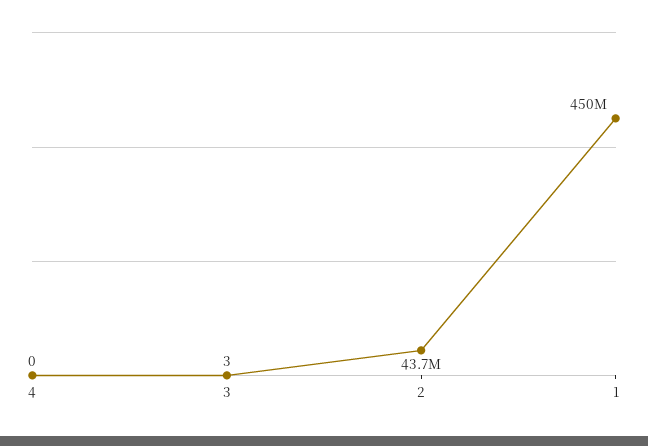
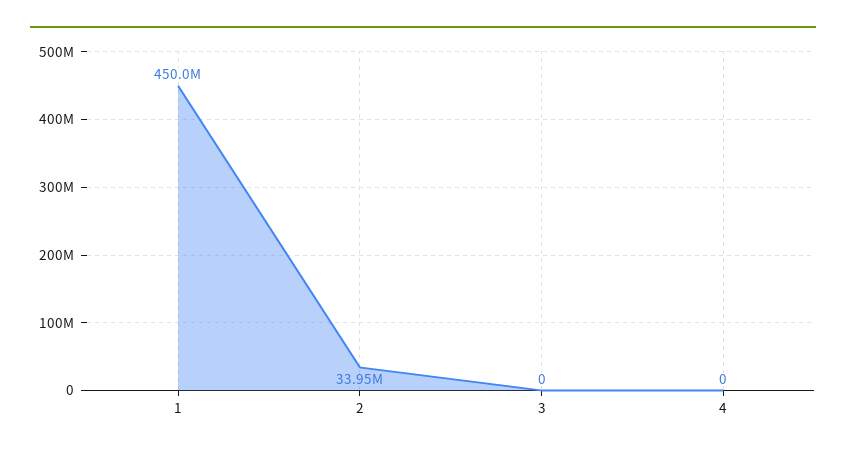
  {
    "4": 0,
-   "3": 3,
+   "3": 0,
-   "2": 43700000,
+   "2": 33950000,
    "1": 450000000
  }

